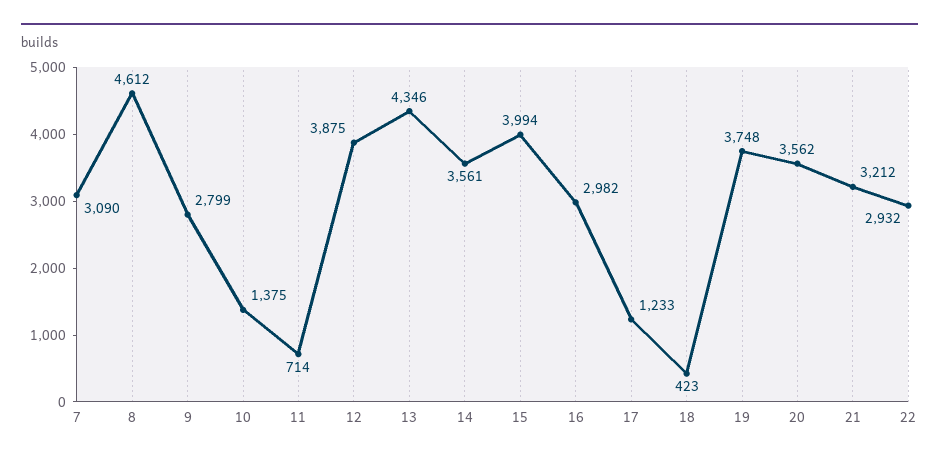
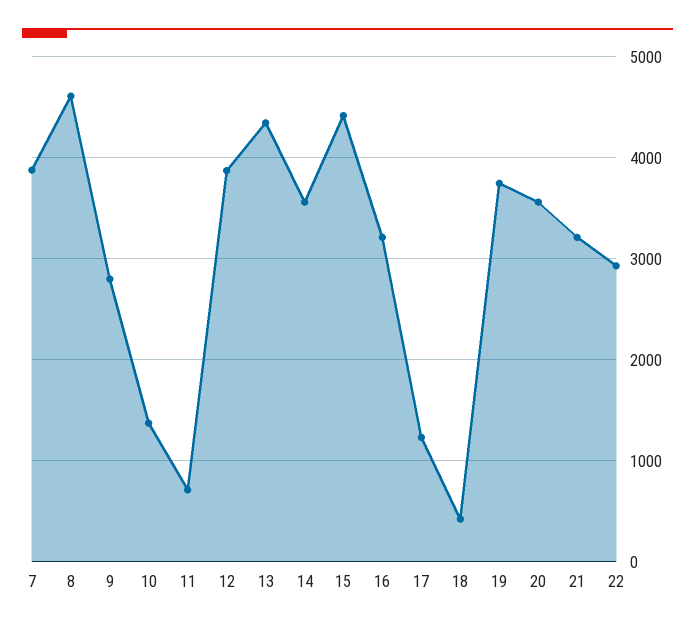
  {
-   "7": 3090,
+   "7": 3900,
    "8": 4612,
    "9": 2799,
    "10": 1375,
    "11": 714,
    "12": 3875,
    "13": 4346,
    "14": 3561,
-   "15": 3994,
+   "15": 4400,
-   "16": 2982,
+   "16": 3200,
    "17": 1233,
    "18": 423,
    "19": 3748,
    "20": 3562,
    "21": 3212,
    "22": 2932
  }

